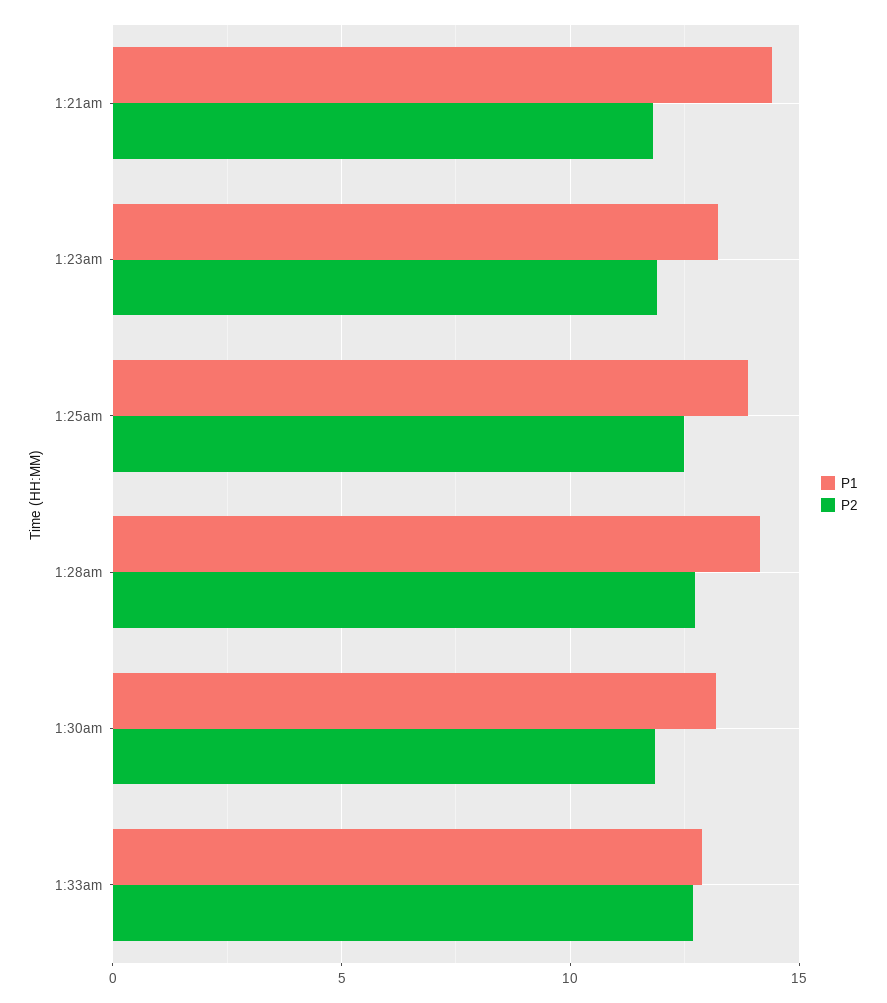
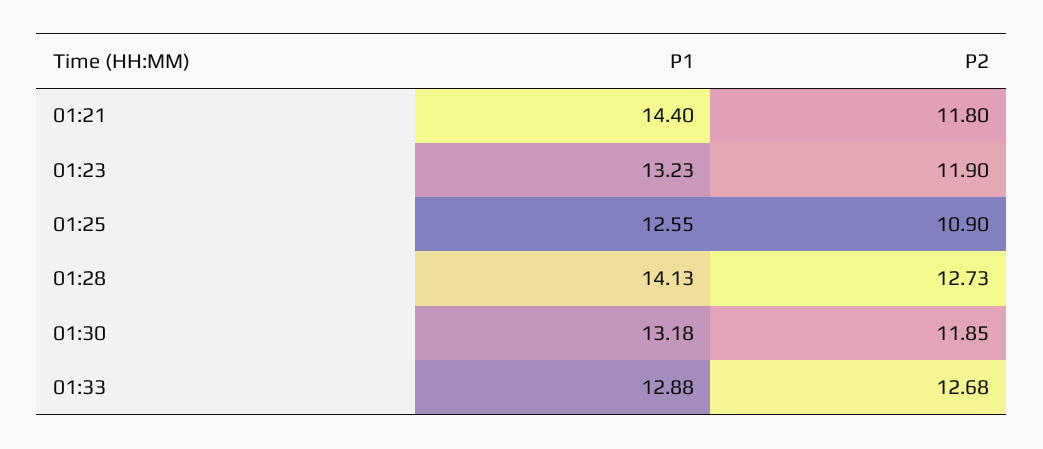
  {
    "P1": {
      "1:21am": 14.4,
      "1:23am": 13.23,
-     "1:25am": 14,
+     "1:25am": 12.55,
      "1:28am": 14.13,
      "1:30am": 13.18,
      "1:33am": 12.88
    },
    "P2": {
      "1:21am": 11.8,
      "1:23am": 11.9,
-     "1:25am": 12.5,
+     "1:25am": 10.9,
      "1:28am": 12.73,
      "1:30am": 11.85,
      "1:33am": 12.68
    }
  }

